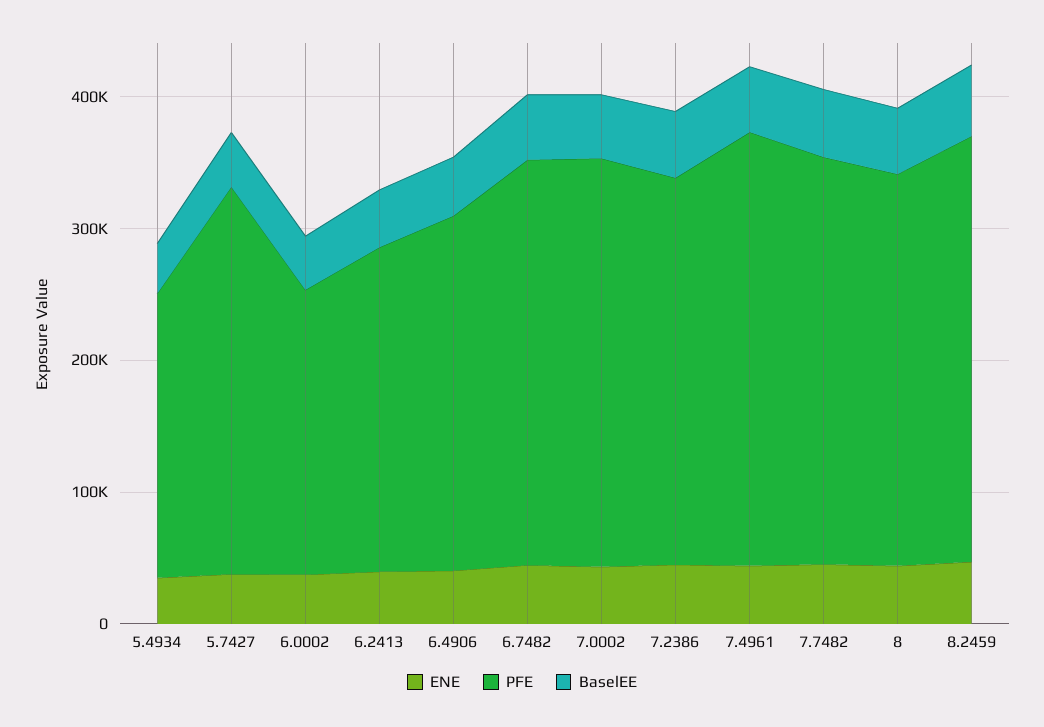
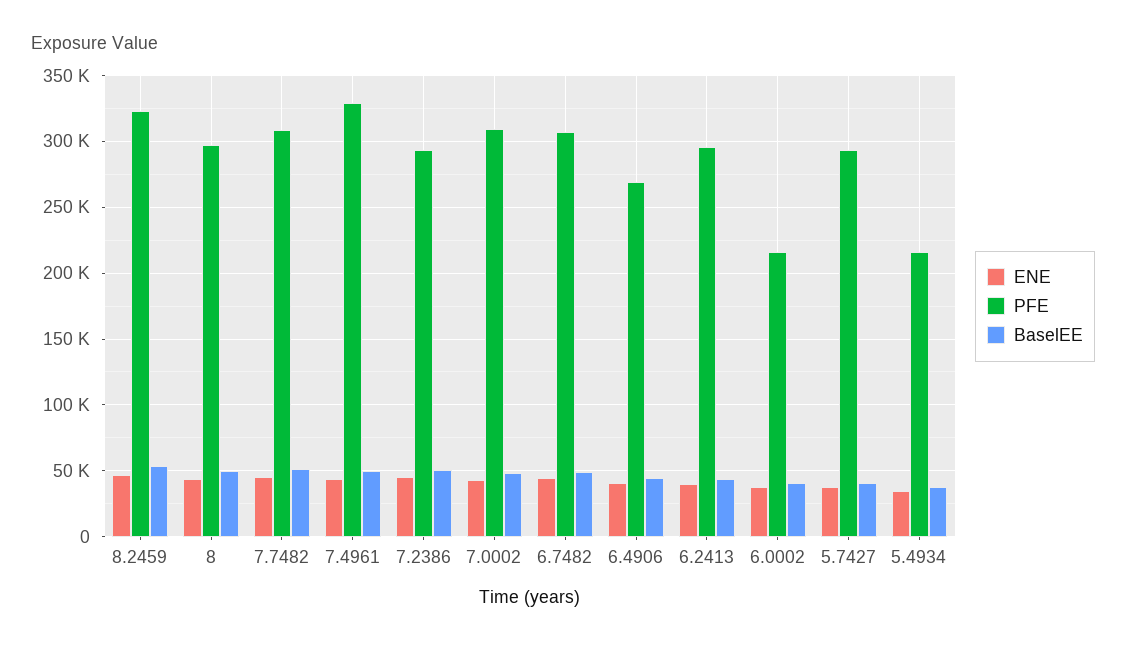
  {
    "ENE": {
      "5.4934": 35000,
      "5.7427": 40000,
      "6.0002": 35000,
      "6.2413": 40000,
      "6.4906": 40000,
      "6.7482": 45000,
      "7.0002": 45000,
      "7.2386": 45000,
      "7.4961": 45000,
      "7.7482": 45000,
      "8": 45000,
      "8.2459": 45000
    },
    "PFE": {
      "5.4934": 215000,
      "5.7427": 295000,
      "6.0002": 215000,
-     "6.2413": 240000,
+     "6.2413": 295000,
      "6.4906": 270000,
      "6.7482": 305000,
      "7.0002": 310000,
      "7.2386": 295000,
      "7.4961": 330000,
      "7.7482": 310000,
      "8": 295000,
      "8.2459": 325000
    },
    "BaselEE": {
      "5.4934": 40000,
      "5.7427": 40000,
      "6.0002": 40000,
      "6.2413": 45000,
      "6.4906": 45000,
      "6.7482": 50000,
      "7.0002": 50000,
      "7.2386": 50000,
      "7.4961": 50000,
      "7.7482": 50000,
      "8": 50000,
      "8.2459": 55000
    }
  }

